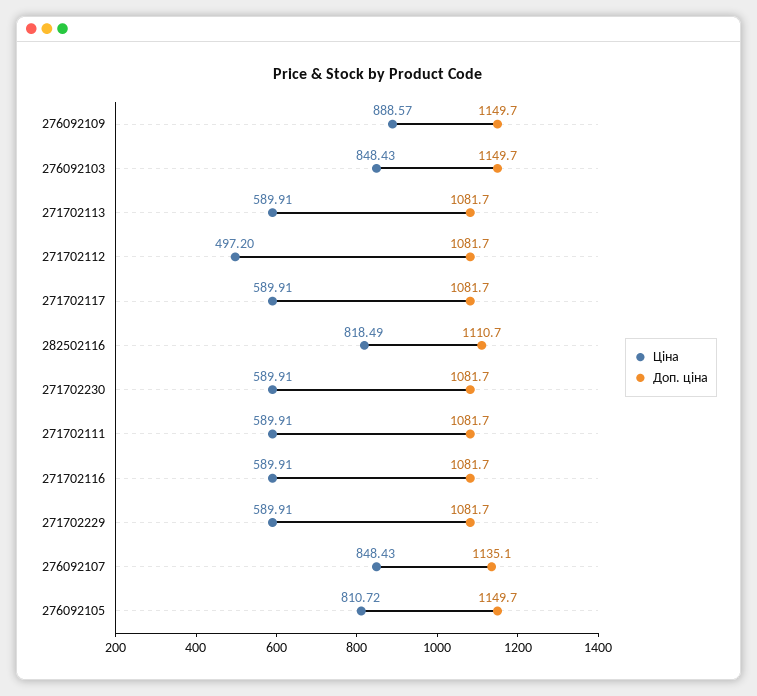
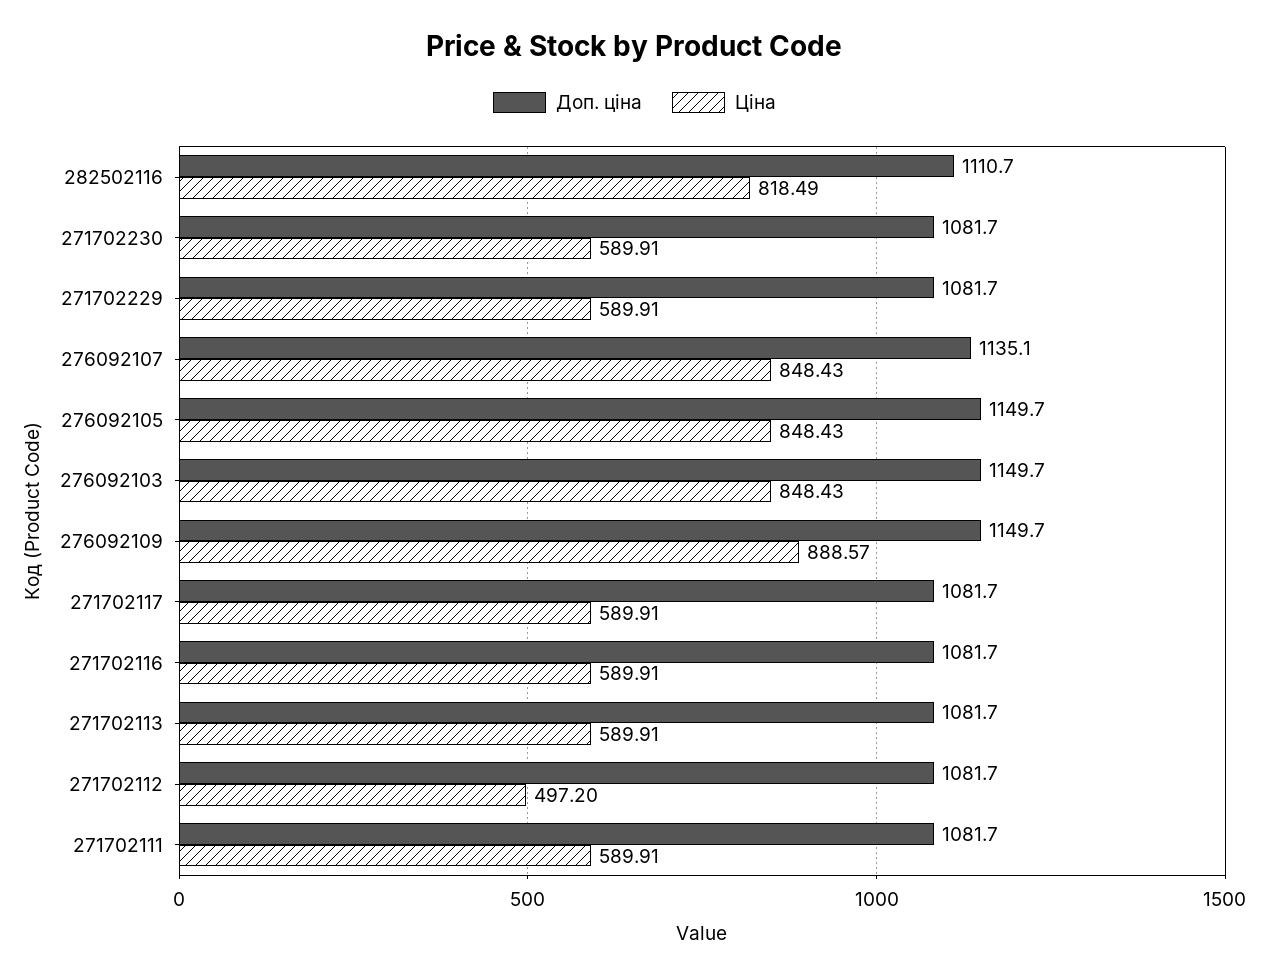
  {
    "Ціна": {
      "276092109": 888.57,
      "276092103": 848.43,
      "271702113": 589.91,
      "271702112": 497.2,
      "271702117": 589.91,
      "282502116": 818.49,
      "271702230": 589.91,
      "271702111": 589.91,
      "271702116": 589.91,
      "271702229": 589.91,
      "276092107": 848.43,
-     "276092105": 810.72
+     "276092105": 848.43
    },
    "Доп. ціна": {
      "276092109": 1149.7,
      "276092103": 1149.7,
      "271702113": 1081.7,
      "271702112": 1081.7,
      "271702117": 1081.7,
      "282502116": 1110.7,
      "271702230": 1081.7,
      "271702111": 1081.7,
      "271702116": 1081.7,
      "271702229": 1081.7,
      "276092107": 1135.1,
      "276092105": 1149.7
    }
  }

